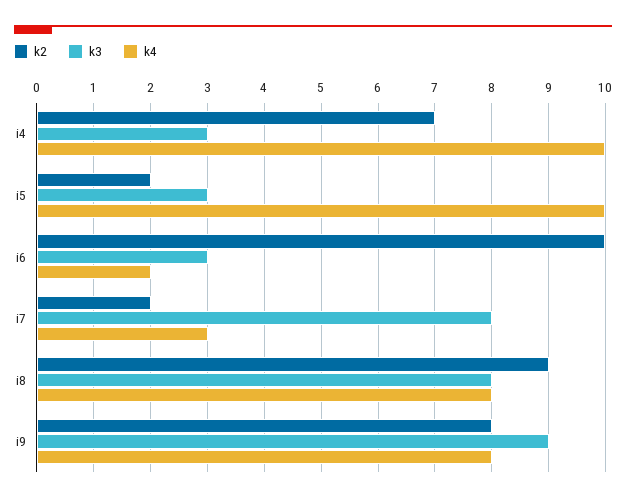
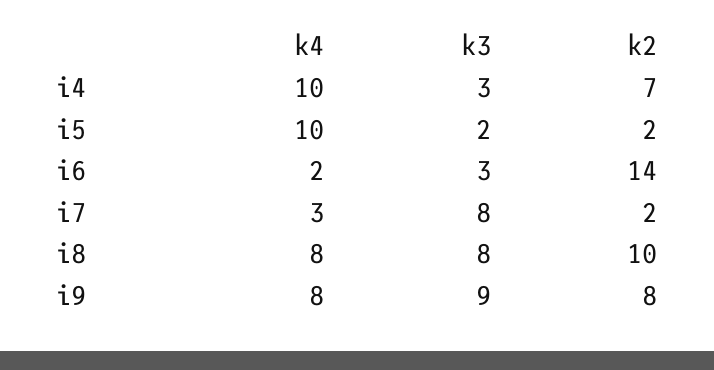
  {
    "k2": {
      "i4": 7,
      "i5": 2,
-     "i6": 10,
+     "i6": 14,
      "i7": 2,
-     "i8": 9,
+     "i8": 10,
      "i9": 8
    },
    "k3": {
      "i4": 3,
-     "i5": 3,
+     "i5": 2,
      "i6": 3,
      "i7": 8,
      "i8": 8,
      "i9": 9
    },
    "k4": {
      "i4": 10,
      "i5": 10,
      "i6": 2,
      "i7": 3,
      "i8": 8,
      "i9": 8
    }
  }

